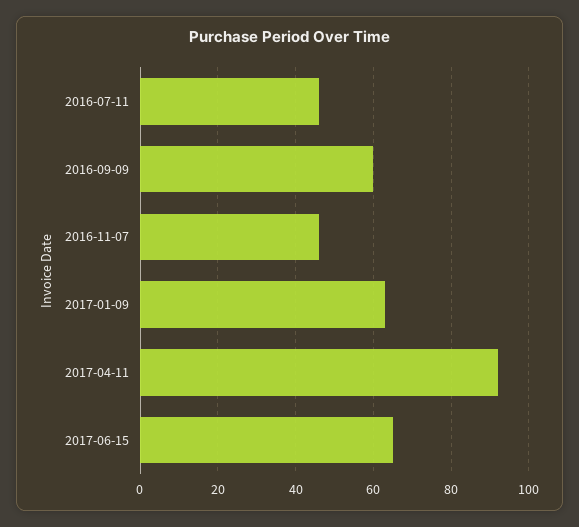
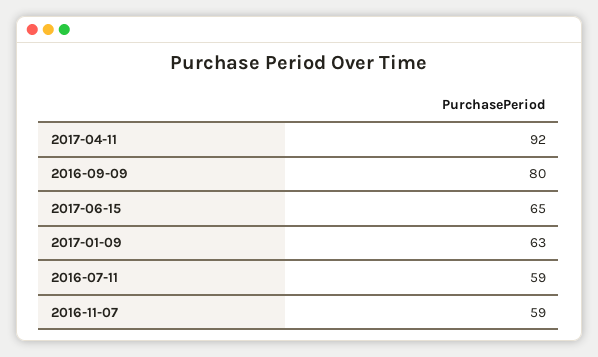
  {
-   "2016-07-11": 45,
+   "2016-07-11": 59,
-   "2016-09-09": 60,
+   "2016-09-09": 80,
-   "2016-11-07": 45,
+   "2016-11-07": 59,
    "2017-01-09": 63,
    "2017-04-11": 92,
    "2017-06-15": 65
  }

